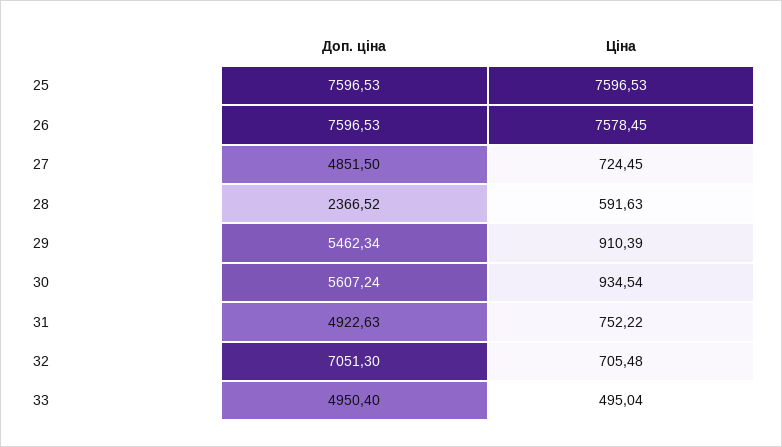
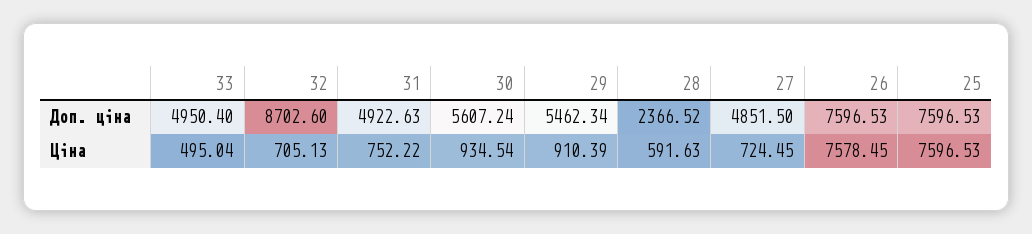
  {
    "Доп. ціна": {
      "25": 7596.53,
      "26": 7596.53,
      "27": 4851.5,
      "28": 2366.52,
      "29": 5462.34,
      "30": 5607.24,
      "31": 4922.63,
-     "32": 7051.3,
+     "32": 8702.6,
      "33": 4950.4
    },
    "Ціна": {
      "25": 7596.53,
      "26": 7578.45,
      "27": 724.45,
      "28": 591.63,
      "29": 910.39,
      "30": 934.54,
      "31": 752.22,
-     "32": 705.48,
+     "32": 705.13,
      "33": 495.04
    }
  }

